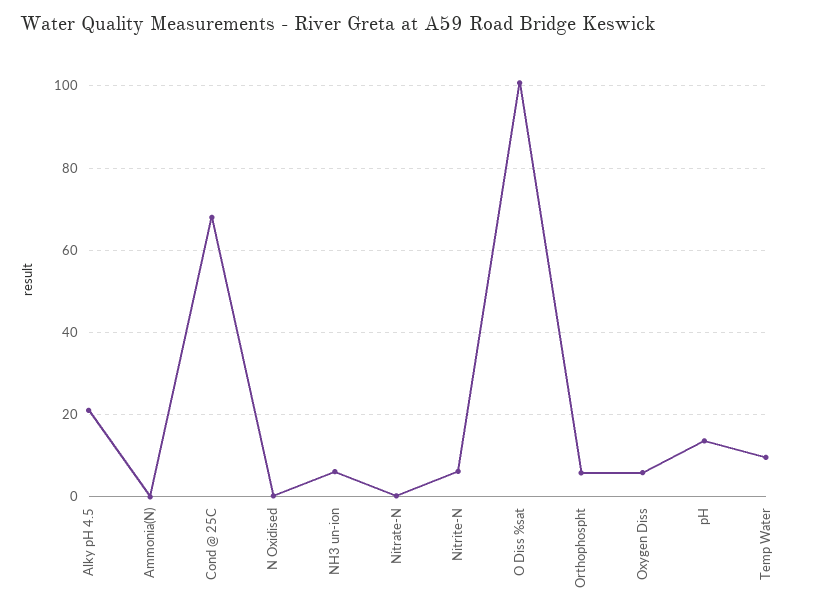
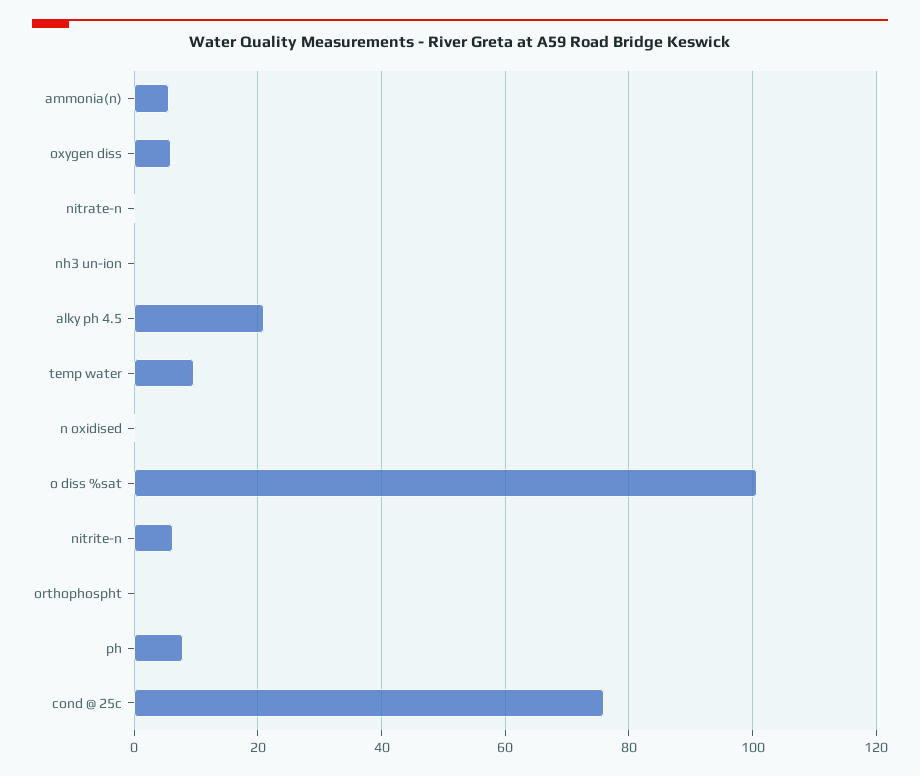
  {
    "Alky pH 4.5": 22,
-   "Ammonia(N)": 0,
+   "Ammonia(N)": 6,
-   "Cond @ 25C": 68,
+   "Cond @ 25C": 76,
    "N Oxidised": 0,
-   "NH3 un-ion": 6,
+   "NH3 un-ion": 0,
    "Nitrate-N": 0,
    "Nitrite-N": 6,
    "O Diss %sat": 100,
-   "Orthophospht": 6,
+   "Orthophospht": 0,
    "Oxygen Diss": 6,
-   "pH": 14,
+   "pH": 8,
    "Temp Water": 10
  }

